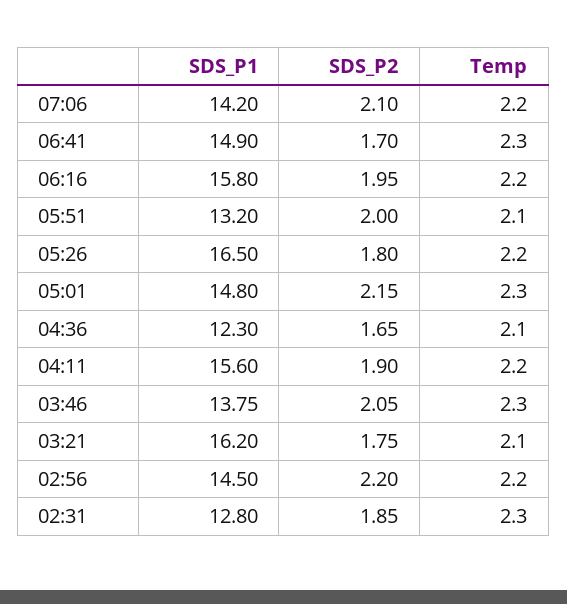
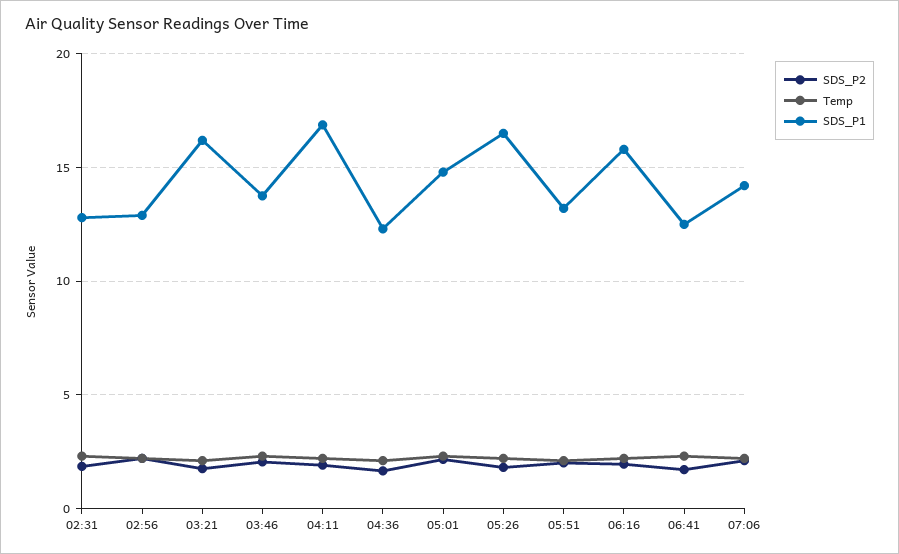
  {
    "SDS_P1": {
      "07:06": 14.2,
-     "06:41": 14.9,
+     "06:41": 12.5,
      "06:16": 15.8,
      "05:51": 13.2,
      "05:26": 16.5,
      "05:01": 14.8,
      "04:36": 12.3,
-     "04:11": 15.6,
+     "04:11": 17,
      "03:46": 13.75,
      "03:21": 16.2,
-     "02:56": 14.5,
+     "02:56": 13,
      "02:31": 12.8
    },
    "SDS_P2": {
      "07:06": 2.1,
      "06:41": 1.7,
      "06:16": 1.95,
      "05:51": 2,
      "05:26": 1.8,
      "05:01": 2.15,
      "04:36": 1.65,
      "04:11": 1.9,
      "03:46": 2.05,
      "03:21": 1.75,
      "02:56": 2.2,
      "02:31": 1.85
    },
    "Temp": {
      "07:06": 2.2,
      "06:41": 2.3,
      "06:16": 2.2,
      "05:51": 2.1,
      "05:26": 2.2,
      "05:01": 2.3,
      "04:36": 2.1,
      "04:11": 2.2,
      "03:46": 2.3,
      "03:21": 2.1,
      "02:56": 2.2,
      "02:31": 2.3
    }
  }

